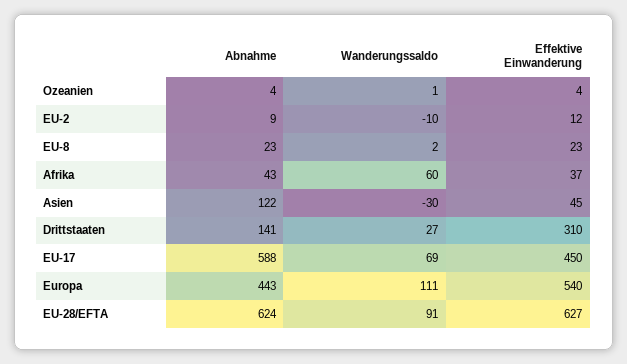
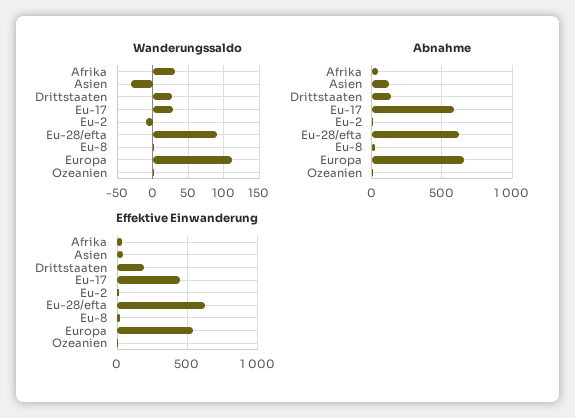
  {
    "Abnahme": {
      "Ozeanien": 4,
      "EU-2": 9,
      "EU-8": 23,
      "Afrika": 43,
      "Asien": 122,
      "Drittstaaten": 141,
      "EU-17": 588,
-     "Europa": 443,
+     "Europa": 650,
      "EU-28/EFTA": 624
    },
    "Wanderungssaldo": {
      "Ozeanien": 1,
      "EU-2": -10,
      "EU-8": 2,
-     "Afrika": 60,
+     "Afrika": 30,
      "Asien": -30,
      "Drittstaaten": 27,
-     "EU-17": 69,
+     "EU-17": 30,
      "Europa": 111,
      "EU-28/EFTA": 91
    },
    "Effektive Einwanderung": {
      "Ozeanien": 4,
      "EU-2": 12,
      "EU-8": 23,
      "Afrika": 37,
      "Asien": 45,
-     "Drittstaaten": 310,
+     "Drittstaaten": 200,
      "EU-17": 450,
      "Europa": 540,
      "EU-28/EFTA": 627
    }
  }

